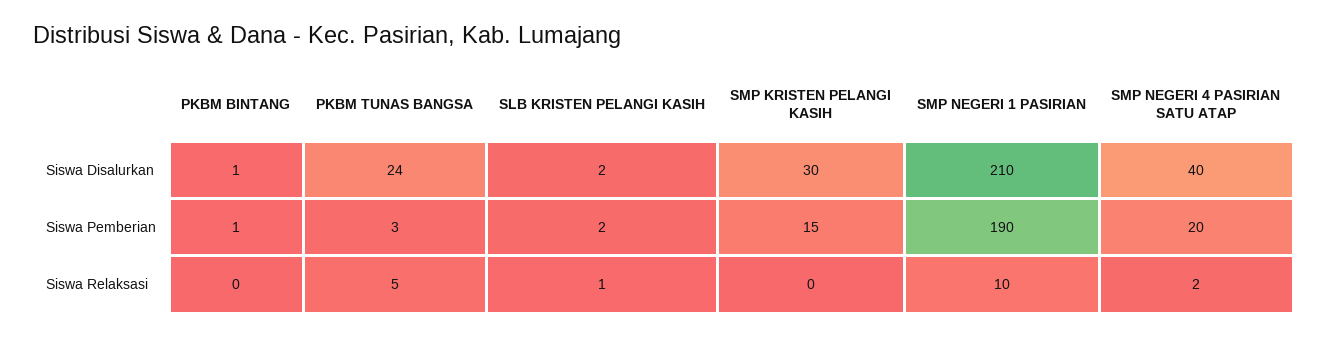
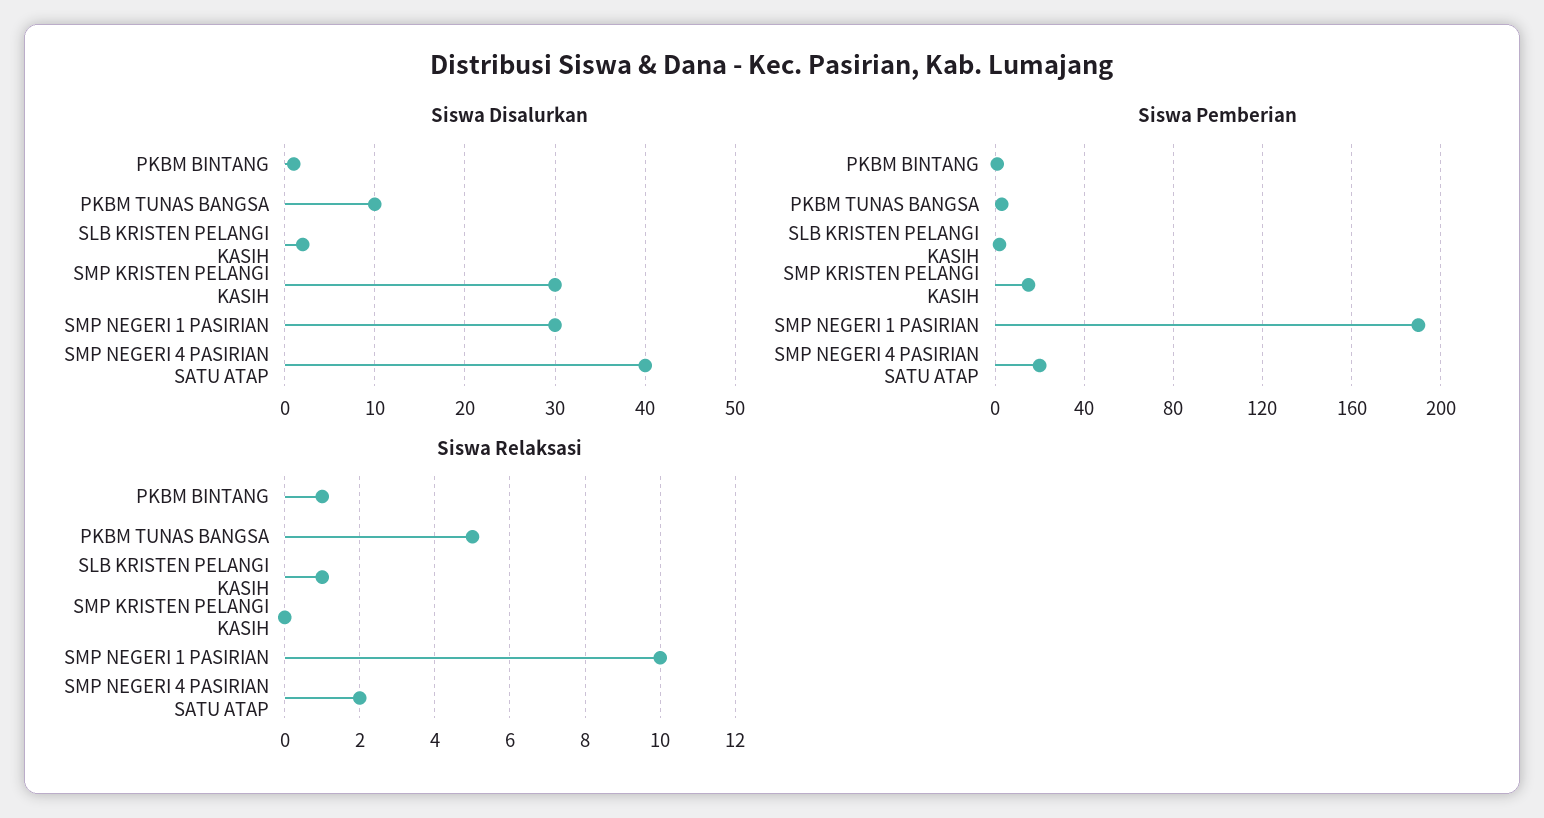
  {
    "Siswa Disalurkan": {
      "PKBM BINTANG": 1,
-     "PKBM TUNAS BANGSA": 24,
+     "PKBM TUNAS BANGSA": 10,
      "SLB KRISTEN PELANGI KASIH": 2,
      "SMP KRISTEN PELANGI KASIH": 30,
-     "SMP NEGERI 1 PASIRIAN": 210,
+     "SMP NEGERI 1 PASIRIAN": 30,
      "SMP NEGERI 4 PASIRIAN SATU ATAP": 40
    },
    "Siswa Pemberian": {
      "PKBM BINTANG": 1,
      "PKBM TUNAS BANGSA": 3,
      "SLB KRISTEN PELANGI KASIH": 2,
      "SMP KRISTEN PELANGI KASIH": 15,
      "SMP NEGERI 1 PASIRIAN": 190,
      "SMP NEGERI 4 PASIRIAN SATU ATAP": 20
    },
    "Siswa Relaksasi": {
-     "PKBM BINTANG": 0,
+     "PKBM BINTANG": 1,
      "PKBM TUNAS BANGSA": 5,
      "SLB KRISTEN PELANGI KASIH": 1,
      "SMP KRISTEN PELANGI KASIH": 0,
      "SMP NEGERI 1 PASIRIAN": 10,
      "SMP NEGERI 4 PASIRIAN SATU ATAP": 2
    }
  }

